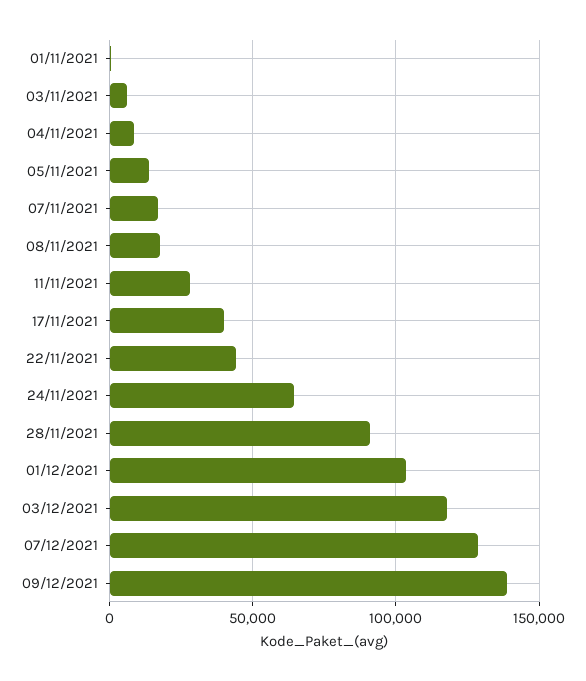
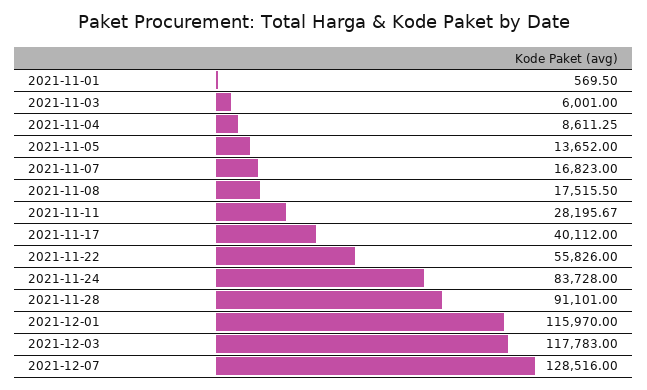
  {
    "01/11/2021": 569.5,
    "03/11/2021": 6001,
    "04/11/2021": 8611.25,
    "05/11/2021": 13652,
    "07/11/2021": 16823,
    "08/11/2021": 17515.5,
    "11/11/2021": 28195.67,
    "17/11/2021": 40112,
-   "22/11/2021": 45000,
+   "22/11/2021": 55826,
-   "24/11/2021": 65000,
+   "24/11/2021": 83728,
    "28/11/2021": 91101,
-   "01/12/2021": 105000,
+   "01/12/2021": 115970,
    "03/12/2021": 117783,
-   "07/12/2021": 128516,
+   "07/12/2021": 128516
-   "09/12/2021": 140000
  }

